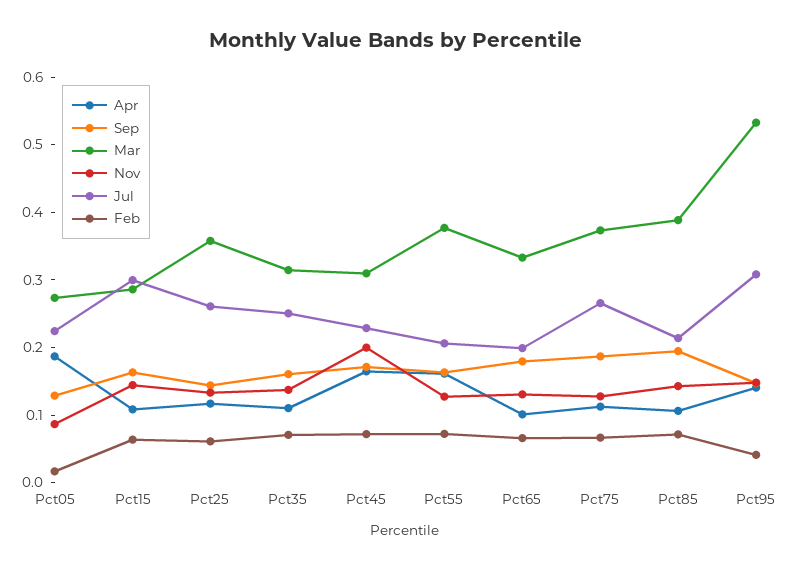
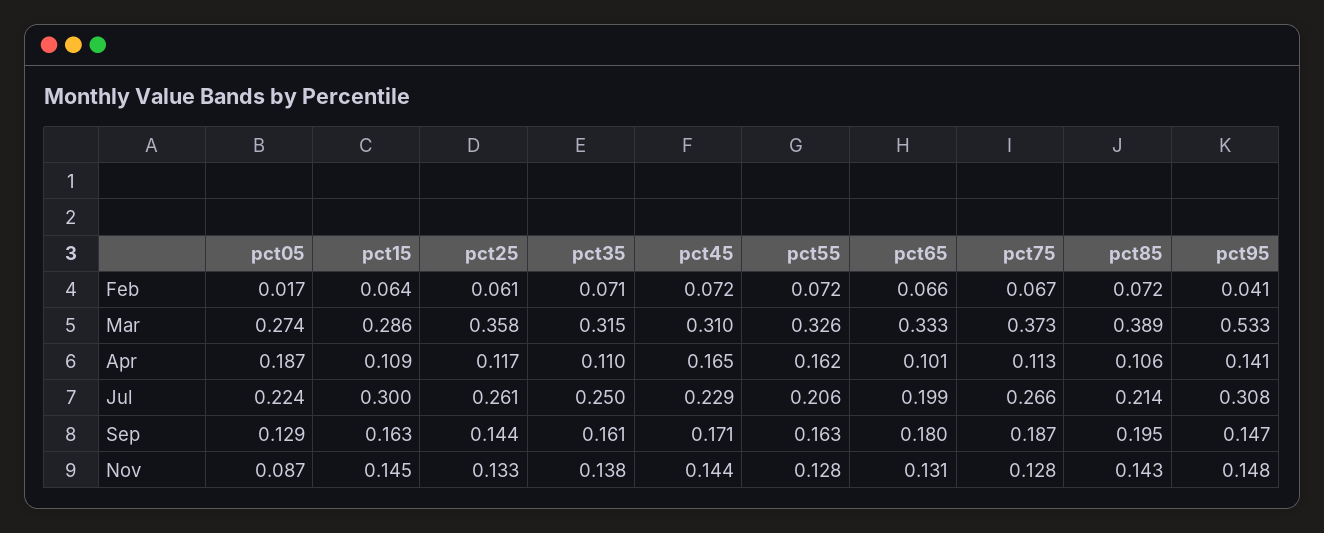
  {
    "Apr": {
      "Pct05": 0.187,
      "Pct15": 0.109,
      "Pct25": 0.117,
      "Pct35": 0.11,
      "Pct45": 0.165,
      "Pct55": 0.162,
      "Pct65": 0.101,
      "Pct75": 0.113,
      "Pct85": 0.106,
      "Pct95": 0.141
    },
    "Sep": {
      "Pct05": 0.129,
      "Pct15": 0.163,
      "Pct25": 0.144,
      "Pct35": 0.161,
      "Pct45": 0.171,
      "Pct55": 0.163,
      "Pct65": 0.18,
      "Pct75": 0.187,
      "Pct85": 0.195,
      "Pct95": 0.147
    },
    "Mar": {
      "Pct05": 0.274,
      "Pct15": 0.286,
      "Pct25": 0.358,
      "Pct35": 0.315,
      "Pct45": 0.31,
-     "Pct55": 0.38,
+     "Pct55": 0.326,
      "Pct65": 0.333,
      "Pct75": 0.373,
      "Pct85": 0.389,
      "Pct95": 0.533
    },
    "Nov": {
      "Pct05": 0.087,
      "Pct15": 0.145,
      "Pct25": 0.133,
      "Pct35": 0.138,
-     "Pct45": 0.2,
+     "Pct45": 0.144,
      "Pct55": 0.128,
      "Pct65": 0.131,
      "Pct75": 0.128,
      "Pct85": 0.143,
      "Pct95": 0.148
    },
    "Jul": {
      "Pct05": 0.224,
      "Pct15": 0.3,
      "Pct25": 0.261,
      "Pct35": 0.25,
      "Pct45": 0.229,
      "Pct55": 0.206,
      "Pct65": 0.199,
      "Pct75": 0.266,
      "Pct85": 0.214,
      "Pct95": 0.308
    },
    "Feb": {
      "Pct05": 0.017,
      "Pct15": 0.064,
      "Pct25": 0.061,
      "Pct35": 0.071,
      "Pct45": 0.072,
      "Pct55": 0.072,
      "Pct65": 0.066,
      "Pct75": 0.067,
      "Pct85": 0.072,
      "Pct95": 0.041
    }
  }

